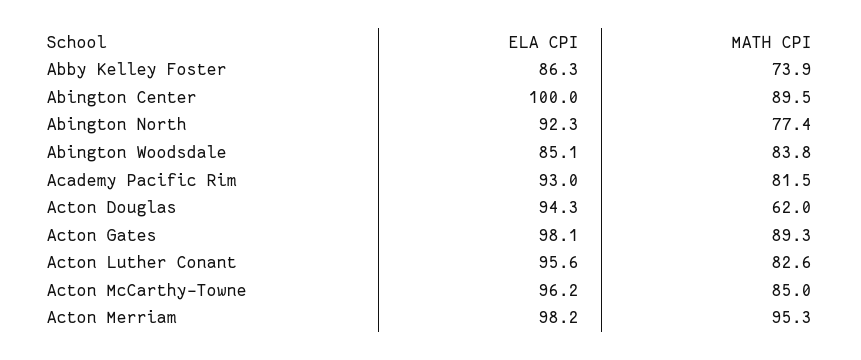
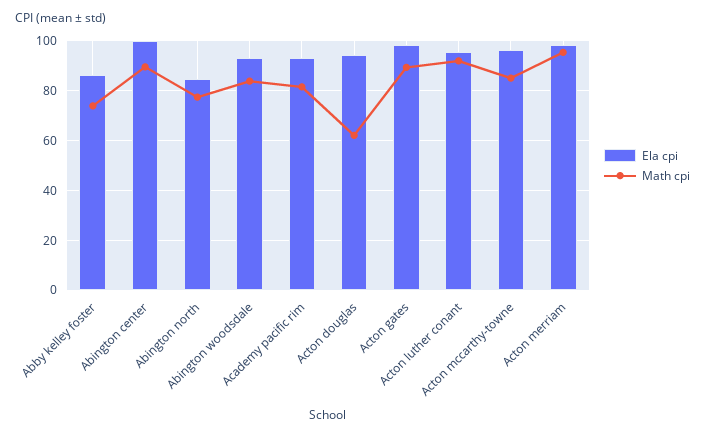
  {
    "ELA CPI": {
      "Abby Kelley Foster": 86.3,
      "Abington Center": 100,
-     "Abington North": 92.3,
+     "Abington North": 85,
-     "Abington Woodsdale": 85.1,
+     "Abington Woodsdale": 92.5,
      "Academy Pacific Rim": 93,
      "Acton Douglas": 94.3,
      "Acton Gates": 98.1,
      "Acton Luther Conant": 95.6,
      "Acton McCarthy-Towne": 96.2,
      "Acton Merriam": 98.2
    },
    "MATH CPI": {
      "Abby Kelley Foster": 73.9,
      "Abington Center": 89.5,
      "Abington North": 77.4,
      "Abington Woodsdale": 83.8,
      "Academy Pacific Rim": 81.5,
      "Acton Douglas": 62,
      "Acton Gates": 89.3,
-     "Acton Luther Conant": 82.6,
+     "Acton Luther Conant": 92.5,
      "Acton McCarthy-Towne": 85,
      "Acton Merriam": 95.3
    }
  }

